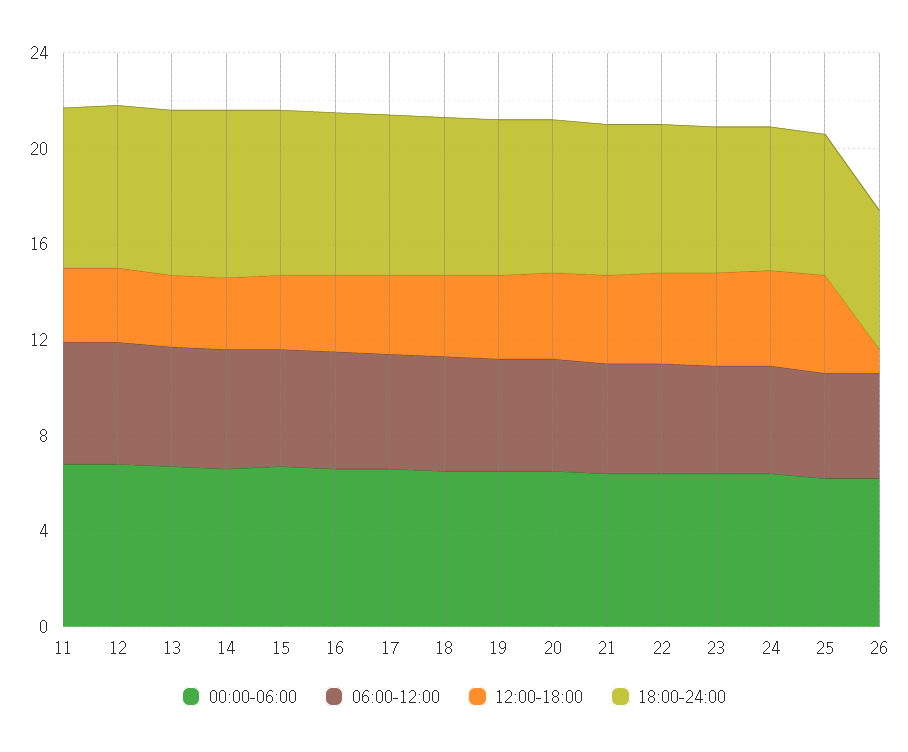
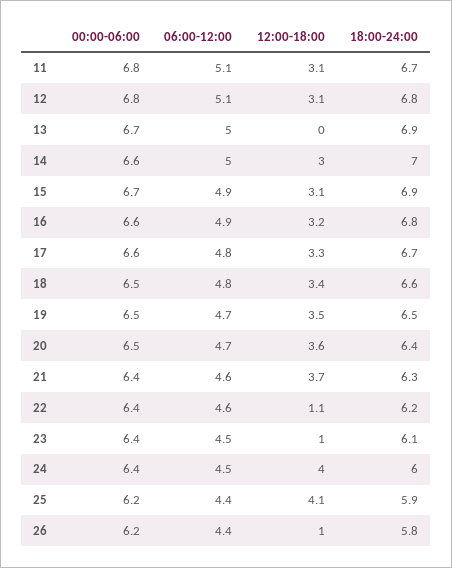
  {
    "00:00-06:00": {
      "11": 6.8,
      "12": 6.8,
      "13": 6.7,
      "14": 6.6,
      "15": 6.7,
      "16": 6.6,
      "17": 6.6,
      "18": 6.5,
      "19": 6.5,
      "20": 6.5,
      "21": 6.4,
      "22": 6.4,
      "23": 6.4,
      "24": 6.4,
      "25": 6.2,
      "26": 6.2
    },
    "06:00-12:00": {
      "11": 5.1,
      "12": 5.1,
      "13": 5,
      "14": 5,
      "15": 4.9,
      "16": 4.9,
      "17": 4.8,
      "18": 4.8,
      "19": 4.7,
      "20": 4.7,
      "21": 4.6,
      "22": 4.6,
      "23": 4.5,
      "24": 4.5,
      "25": 4.4,
      "26": 4.4
    },
    "12:00-18:00": {
      "11": 3.1,
      "12": 3.1,
-     "13": 3,
+     "13": 0,
      "14": 3,
      "15": 3.1,
      "16": 3.2,
      "17": 3.3,
      "18": 3.4,
      "19": 3.5,
      "20": 3.6,
      "21": 3.7,
-     "22": 4,
+     "22": 1.1,
-     "23": 4,
+     "23": 1,
      "24": 4,
      "25": 4.1,
      "26": 1
    },
    "18:00-24:00": {
      "11": 6.7,
      "12": 6.8,
      "13": 6.9,
      "14": 7,
      "15": 6.9,
      "16": 6.8,
      "17": 6.7,
      "18": 6.6,
      "19": 6.5,
      "20": 6.4,
      "21": 6.3,
      "22": 6.2,
      "23": 6.1,
      "24": 6,
      "25": 5.9,
      "26": 5.8
    }
  }

